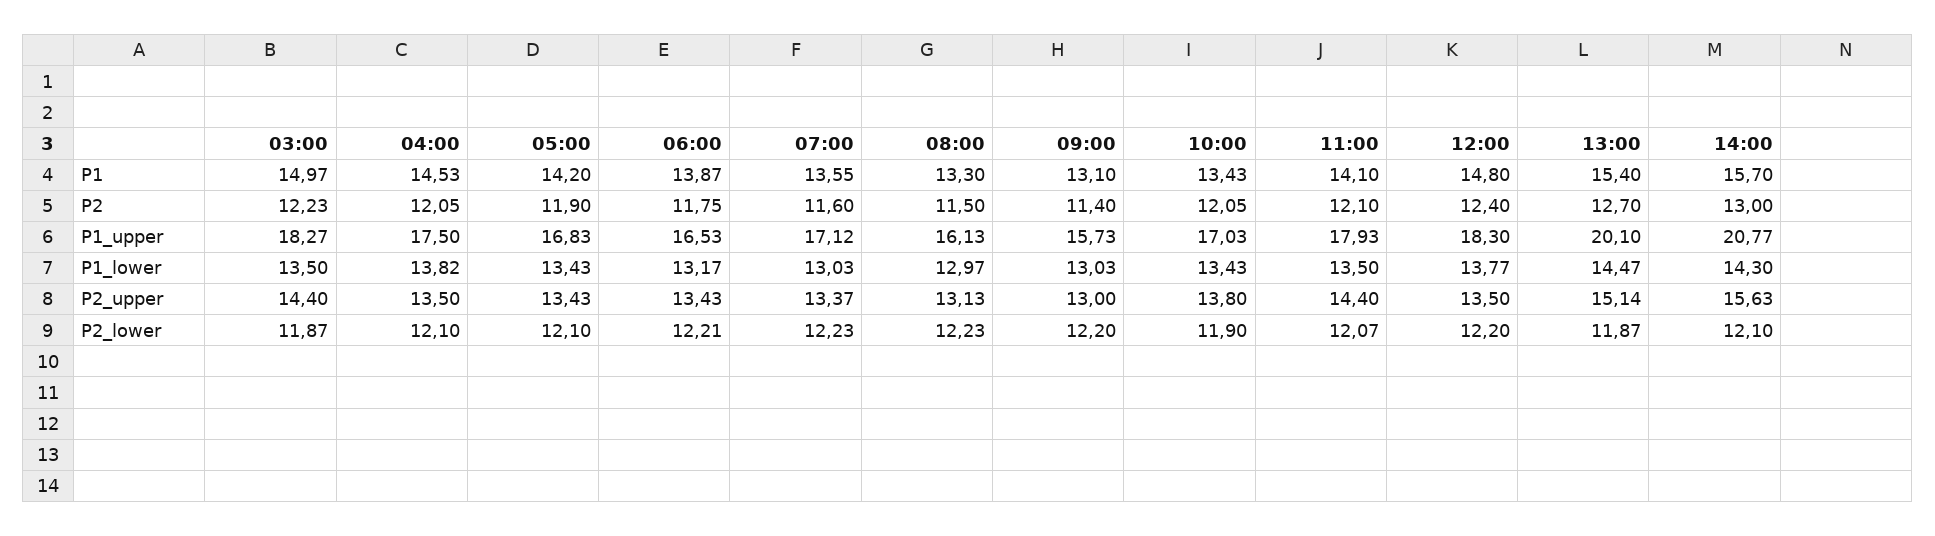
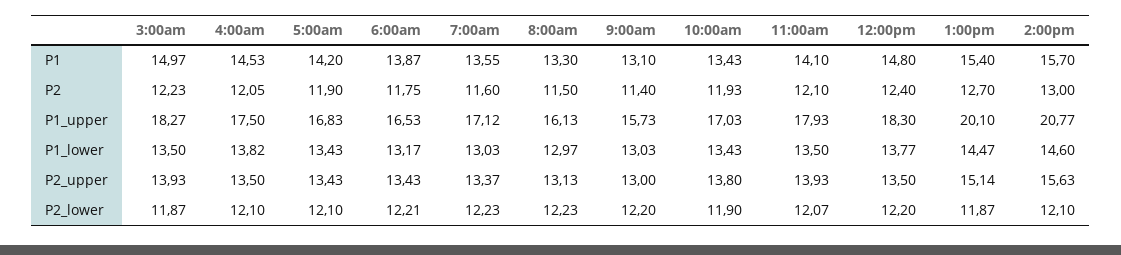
  {
    "03:00": {
      "P1": 14.97,
      "P2": 12.23,
      "P1_upper": 18.27,
      "P1_lower": 13.5,
-     "P2_upper": 14.4,
+     "P2_upper": 13.93,
      "P2_lower": 11.87
    },
    "04:00": {
      "P1": 14.53,
      "P2": 12.05,
      "P1_upper": 17.5,
      "P1_lower": 13.82,
      "P2_upper": 13.5,
      "P2_lower": 12.1
    },
    "05:00": {
      "P1": 14.2,
      "P2": 11.9,
      "P1_upper": 16.83,
      "P1_lower": 13.43,
      "P2_upper": 13.43,
      "P2_lower": 12.1
    },
    "06:00": {
      "P1": 13.87,
      "P2": 11.75,
      "P1_upper": 16.53,
      "P1_lower": 13.17,
      "P2_upper": 13.43,
      "P2_lower": 12.21
    },
    "07:00": {
      "P1": 13.55,
      "P2": 11.6,
      "P1_upper": 17.12,
      "P1_lower": 13.03,
      "P2_upper": 13.37,
      "P2_lower": 12.23
    },
    "08:00": {
      "P1": 13.3,
      "P2": 11.5,
      "P1_upper": 16.13,
      "P1_lower": 12.97,
      "P2_upper": 13.13,
      "P2_lower": 12.23
    },
    "09:00": {
      "P1": 13.1,
      "P2": 11.4,
      "P1_upper": 15.73,
      "P1_lower": 13.03,
      "P2_upper": 13,
      "P2_lower": 12.2
    },
    "10:00": {
      "P1": 13.43,
-     "P2": 12.05,
+     "P2": 11.93,
      "P1_upper": 17.03,
      "P1_lower": 13.43,
      "P2_upper": 13.8,
      "P2_lower": 11.9
    },
    "11:00": {
      "P1": 14.1,
      "P2": 12.1,
      "P1_upper": 17.93,
      "P1_lower": 13.5,
-     "P2_upper": 14.4,
+     "P2_upper": 13.93,
      "P2_lower": 12.07
    },
    "12:00": {
      "P1": 14.8,
      "P2": 12.4,
      "P1_upper": 18.3,
      "P1_lower": 13.77,
      "P2_upper": 13.5,
      "P2_lower": 12.2
    },
    "13:00": {
      "P1": 15.4,
      "P2": 12.7,
      "P1_upper": 20.1,
      "P1_lower": 14.47,
      "P2_upper": 15.14,
      "P2_lower": 11.87
    },
    "14:00": {
      "P1": 15.7,
      "P2": 13,
      "P1_upper": 20.77,
-     "P1_lower": 14.3,
+     "P1_lower": 14.6,
      "P2_upper": 15.63,
      "P2_lower": 12.1
    }
  }

